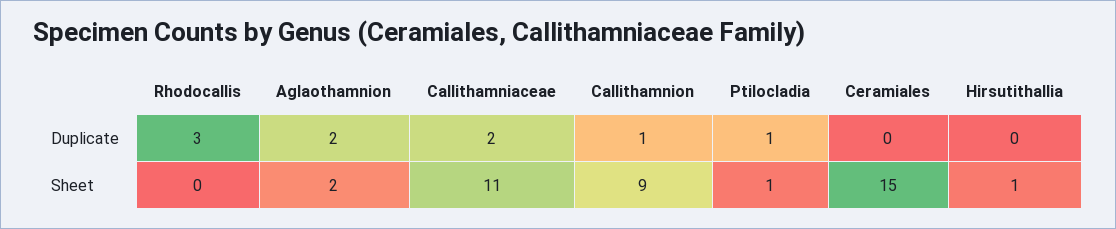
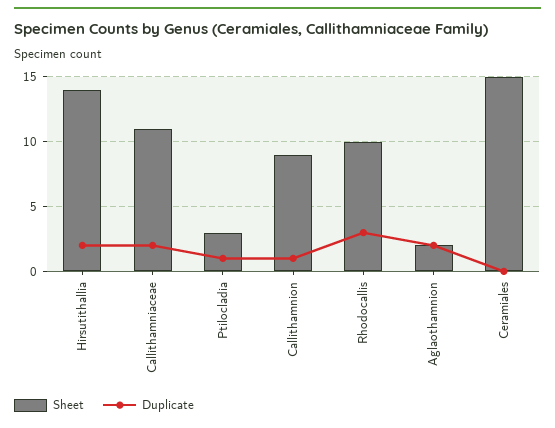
  {
    "Duplicate": {
      "Rhodocallis": 3,
      "Aglaothamnion": 2,
      "Callithamniaceae": 2,
      "Callithamnion": 1,
      "Ptilocladia": 1,
      "Ceramiales": 0,
-     "Hirsutithallia": 0
+     "Hirsutithallia": 2
    },
    "Sheet": {
-     "Rhodocallis": 0,
+     "Rhodocallis": 10,
      "Aglaothamnion": 2,
      "Callithamniaceae": 11,
      "Callithamnion": 9,
-     "Ptilocladia": 1,
+     "Ptilocladia": 3,
      "Ceramiales": 15,
-     "Hirsutithallia": 1
+     "Hirsutithallia": 14
    }
  }

